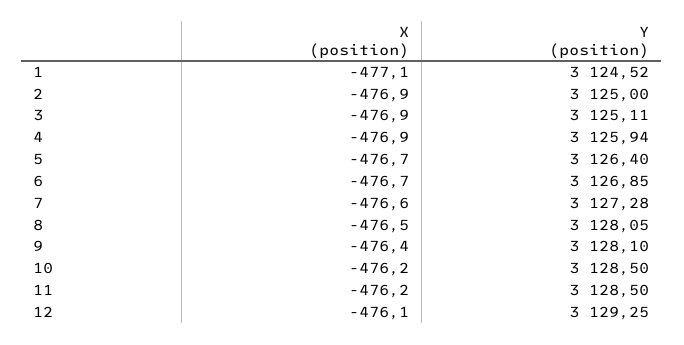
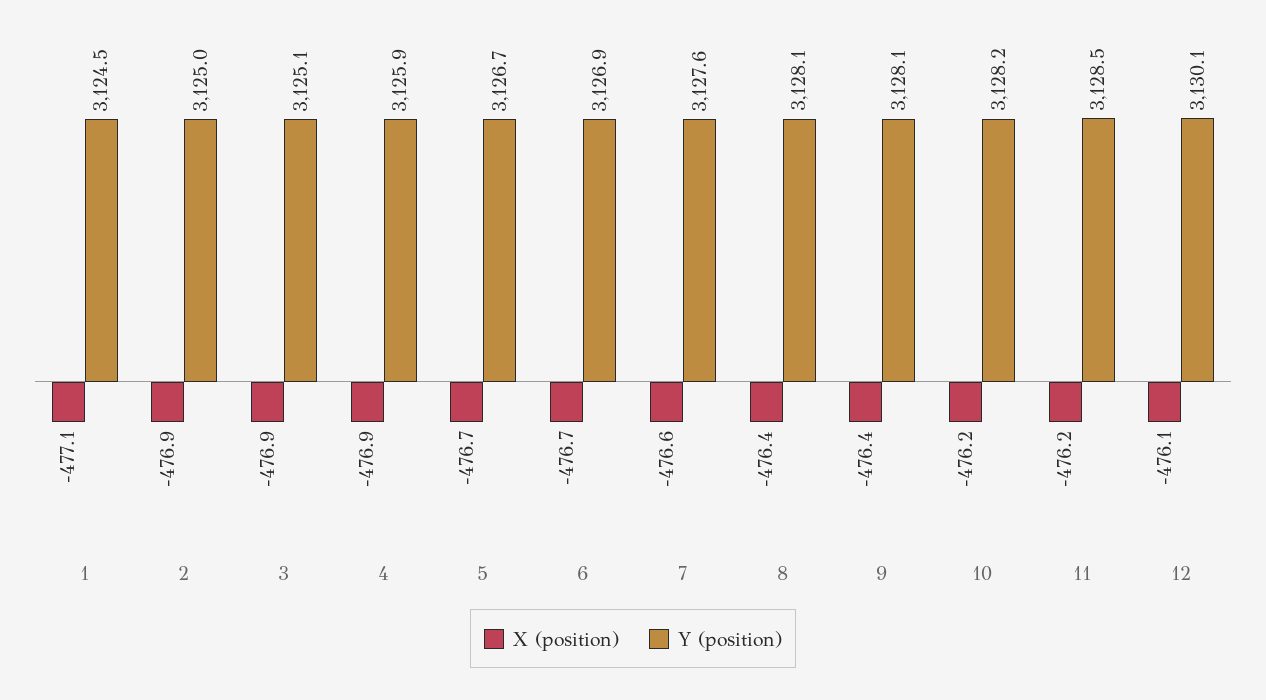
  {
    "X (position)": {
      "1": -477.1,
      "2": -476.9,
      "3": -476.9,
      "4": -476.9,
      "5": -476.7,
      "6": -476.7,
      "7": -476.6,
-     "8": -476.5,
+     "8": -476.4,
      "9": -476.4,
      "10": -476.2,
      "11": -476.2,
      "12": -476.1
    },
    "Y (position)": {
      "1": 3124.52,
      "2": 3125,
      "3": 3125.11,
      "4": 3125.94,
-     "5": 3126.4,
+     "5": 3126.7,
      "6": 3126.85,
-     "7": 3127.28,
+     "7": 3127.6,
      "8": 3128.05,
      "9": 3128.1,
-     "10": 3128.5,
+     "10": 3128.2,
      "11": 3128.5,
-     "12": 3129.25
+     "12": 3130.1
    }
  }

